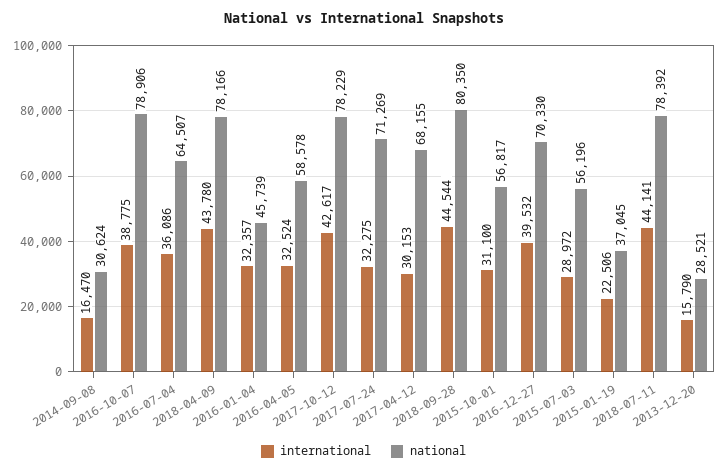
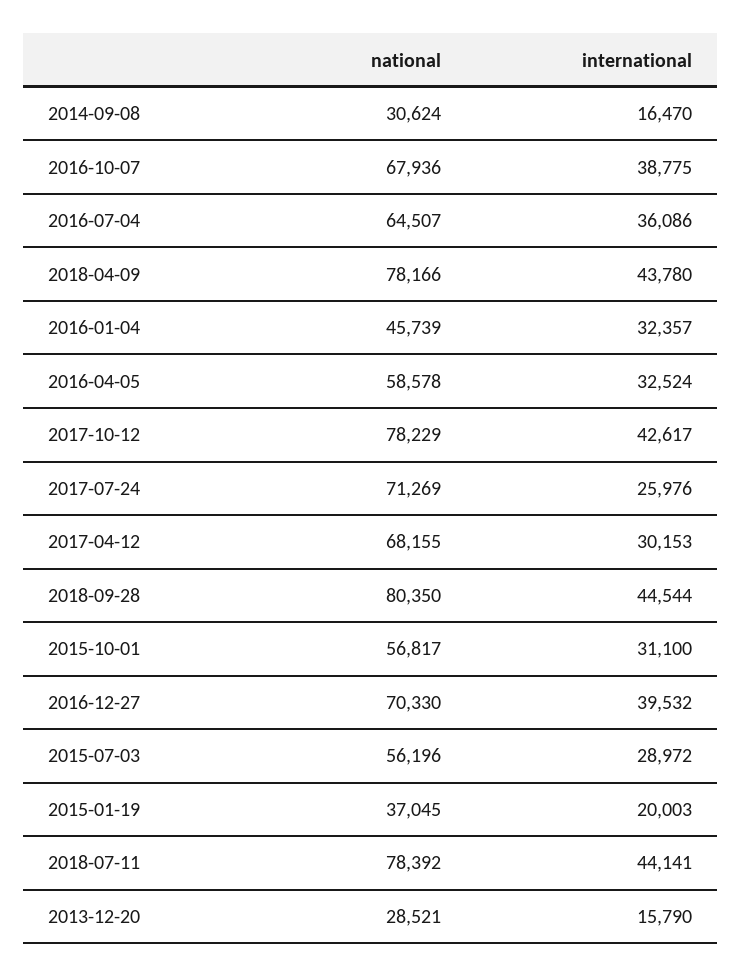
  {
    "international": {
      "2014-09-08": 16470,
      "2016-10-07": 38775,
      "2016-07-04": 36086,
      "2018-04-09": 43780,
      "2016-01-04": 32357,
      "2016-04-05": 32524,
      "2017-10-12": 42617,
-     "2017-07-24": 32275,
+     "2017-07-24": 25976,
      "2017-04-12": 30153,
      "2018-09-28": 44544,
      "2015-10-01": 31100,
      "2016-12-27": 39532,
      "2015-07-03": 28972,
-     "2015-01-19": 22506,
+     "2015-01-19": 20003,
      "2018-07-11": 44141,
      "2013-12-20": 15790
    },
    "national": {
      "2014-09-08": 30624,
-     "2016-10-07": 78906,
+     "2016-10-07": 67936,
      "2016-07-04": 64507,
      "2018-04-09": 78166,
      "2016-01-04": 45739,
      "2016-04-05": 58578,
      "2017-10-12": 78229,
      "2017-07-24": 71269,
      "2017-04-12": 68155,
      "2018-09-28": 80350,
      "2015-10-01": 56817,
      "2016-12-27": 70330,
      "2015-07-03": 56196,
      "2015-01-19": 37045,
      "2018-07-11": 78392,
      "2013-12-20": 28521
    }
  }

